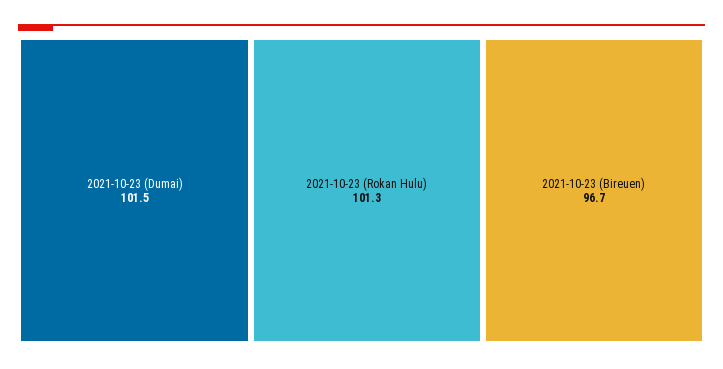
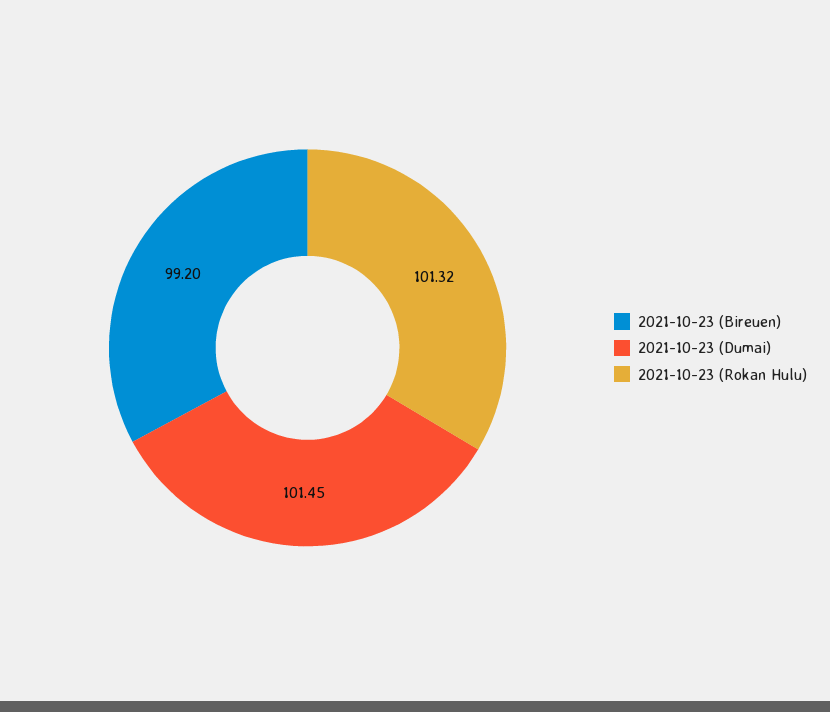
  {
    "2021-10-23 (Dumai)": 101.45,
    "2021-10-23 (Rokan Hulu)": 101.32,
-   "2021-10-23 (Bireuen)": 96.7
+   "2021-10-23 (Bireuen)": 99.2
  }

